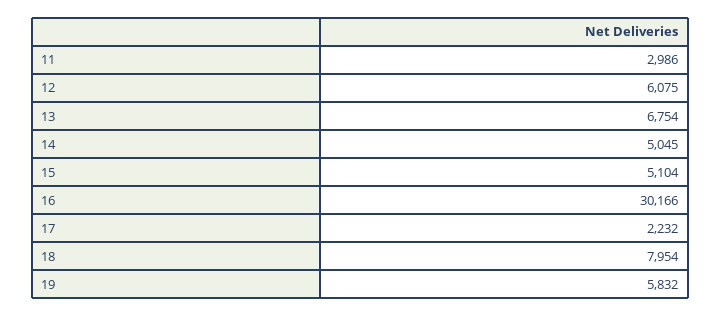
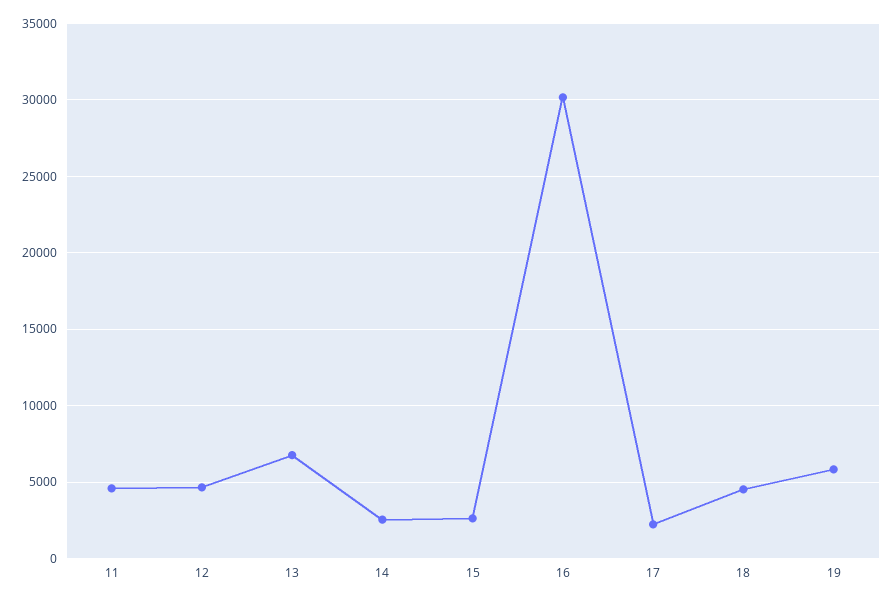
  {
-   "11": 2986,
+   "11": 4500,
-   "12": 6075,
+   "12": 4500,
    "13": 6754,
-   "14": 5045,
+   "14": 2500,
-   "15": 5104,
+   "15": 2500,
    "16": 30166,
    "17": 2232,
-   "18": 7954,
+   "18": 4500,
    "19": 5832
  }

